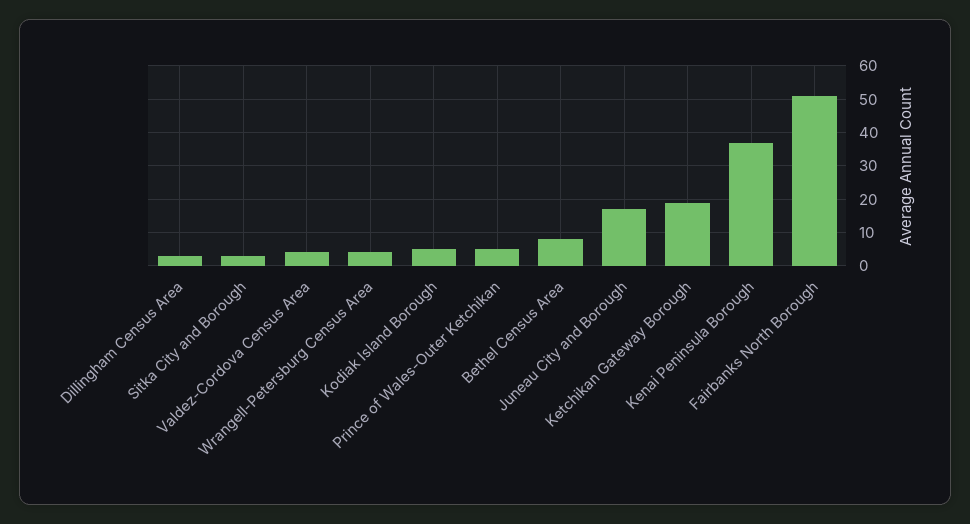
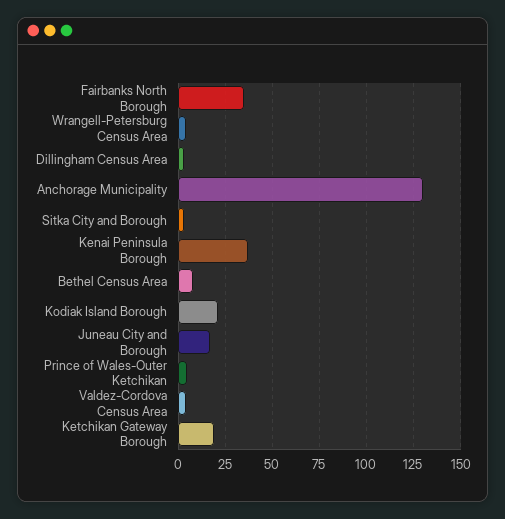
  {
    "Dillingham Census Area": 5,
    "Sitka City and Borough": 5,
    "Valdez-Cordova Census Area": 5,
    "Wrangell-Petersburg Census Area": 5,
-   "Kodiak Island Borough": 5,
+   "Kodiak Island Borough": 20,
    "Prince of Wales-Outer Ketchikan": 5,
    "Bethel Census Area": 10,
    "Juneau City and Borough": 15,
    "Ketchikan Gateway Borough": 20,
    "Kenai Peninsula Borough": 35,
-   "Fairbanks North Borough": 50
+   "Fairbanks North Borough": 35,
+   "Anchorage Municipality": 130
  }

